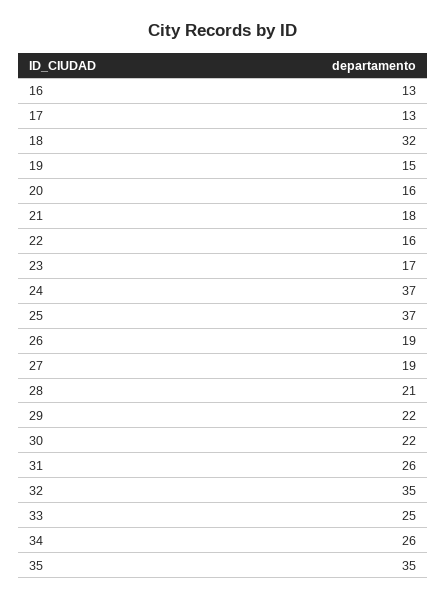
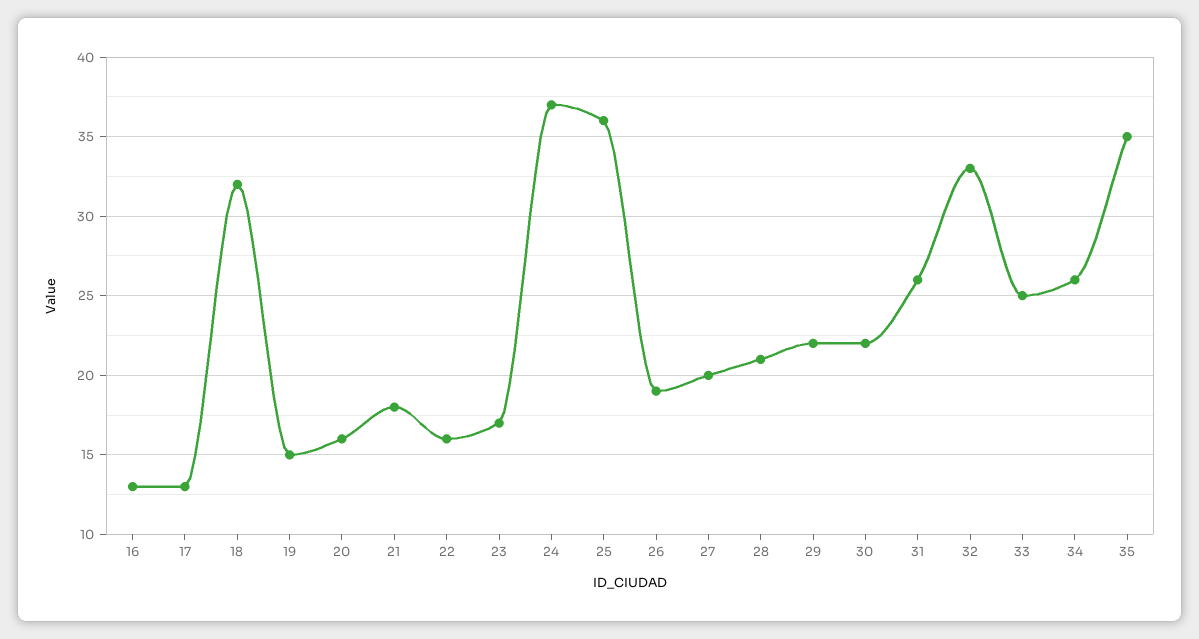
  {
    "16": 13,
    "17": 13,
    "18": 32,
    "19": 15,
    "20": 16,
    "21": 18,
    "22": 16,
    "23": 17,
    "24": 37,
-   "25": 37,
+   "25": 36,
    "26": 19,
-   "27": 19,
+   "27": 20,
    "28": 21,
    "29": 22,
    "30": 22,
    "31": 26,
-   "32": 35,
+   "32": 33,
    "33": 25,
    "34": 26,
    "35": 35
  }

